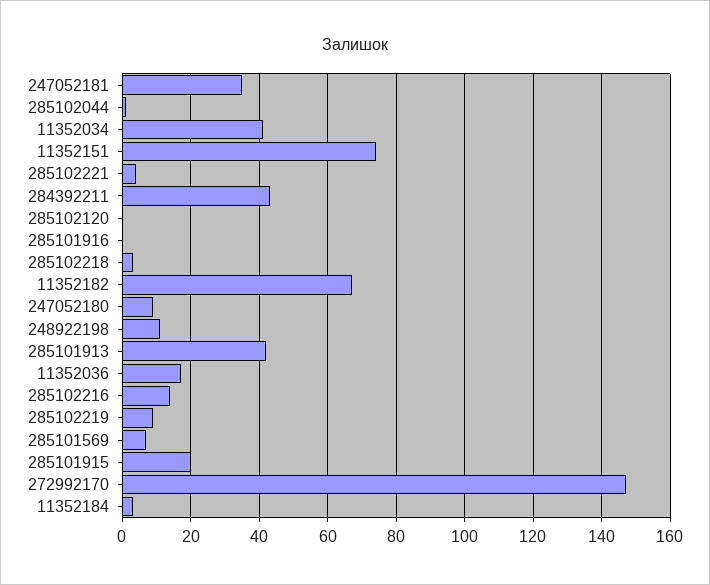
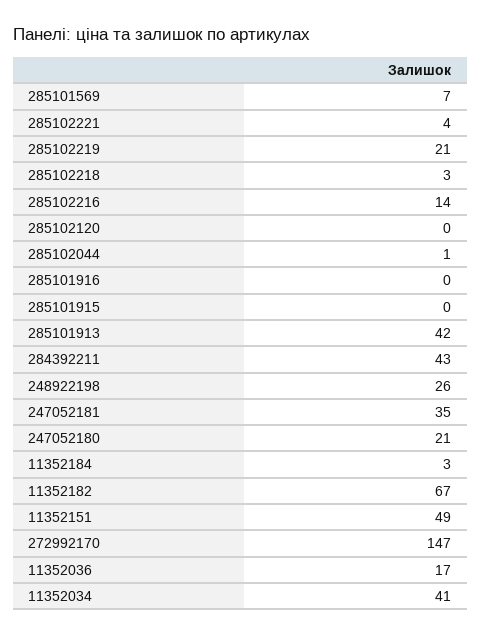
  {
    "247052181": 35,
    "285102044": 1,
    "11352034": 41,
-   "11352151": 75,
+   "11352151": 49,
    "285102221": 4,
    "284392211": 43,
    "285102120": 0,
    "285101916": 0,
    "285102218": 3,
    "11352182": 67,
-   "247052180": 10,
+   "247052180": 21,
-   "248922198": 10,
+   "248922198": 26,
    "285101913": 42,
    "11352036": 17,
    "285102216": 14,
-   "285102219": 10,
+   "285102219": 21,
    "285101569": 7,
-   "285101915": 20,
+   "285101915": 0,
    "272992170": 147,
    "11352184": 3
  }

